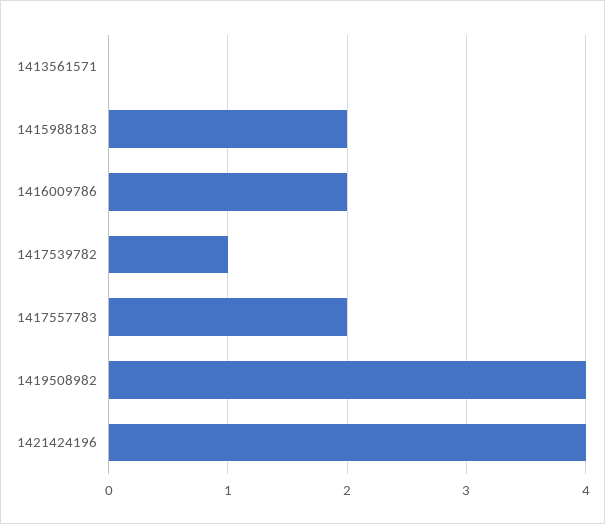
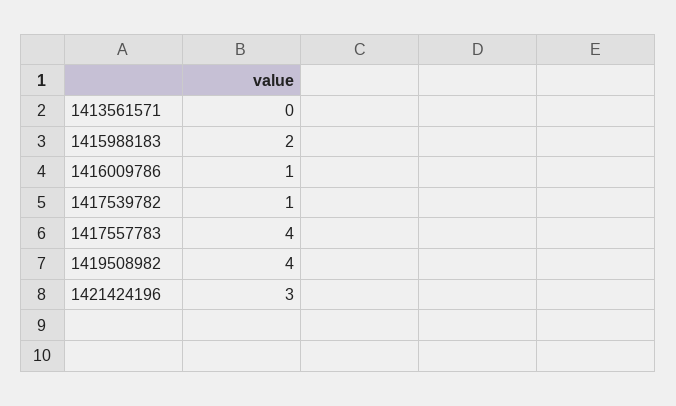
  {
    "1413561571": 0,
    "1415988183": 2,
-   "1416009786": 2,
+   "1416009786": 1,
    "1417539782": 1,
-   "1417557783": 2,
+   "1417557783": 4,
    "1419508982": 4,
-   "1421424196": 4
+   "1421424196": 3
  }

